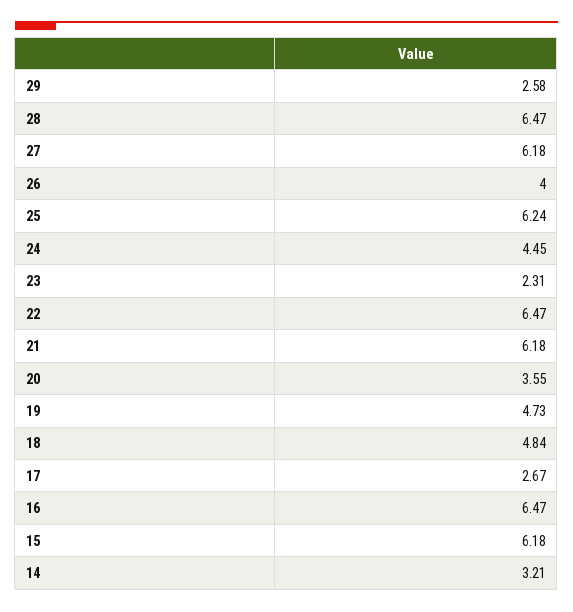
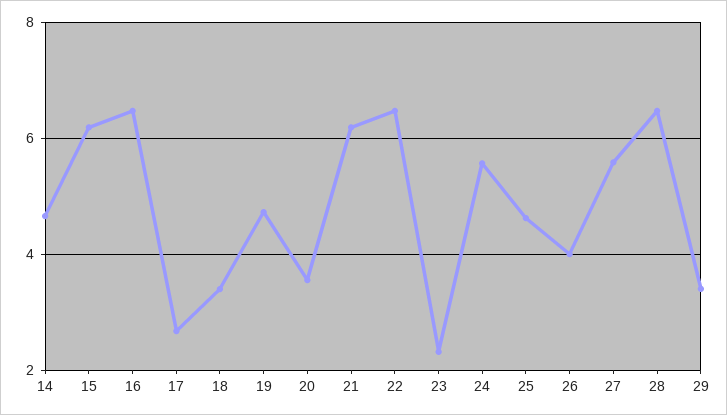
  {
-   "29": 2.58,
+   "29": 3.4,
    "28": 6.47,
-   "27": 6.18,
+   "27": 5.6,
    "26": 4,
-   "25": 6.24,
+   "25": 4.6,
-   "24": 4.45,
+   "24": 5.6,
    "23": 2.31,
    "22": 6.47,
    "21": 6.18,
    "20": 3.55,
    "19": 4.73,
-   "18": 4.84,
+   "18": 3.4,
    "17": 2.67,
    "16": 6.47,
    "15": 6.18,
-   "14": 3.21
+   "14": 4.6
  }

